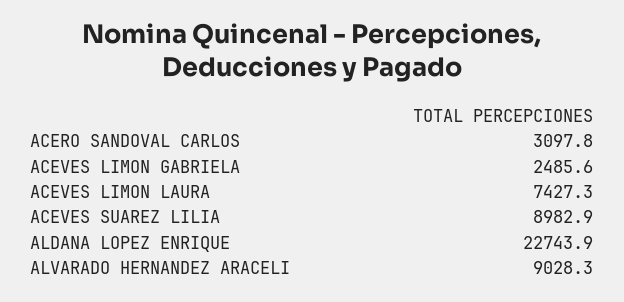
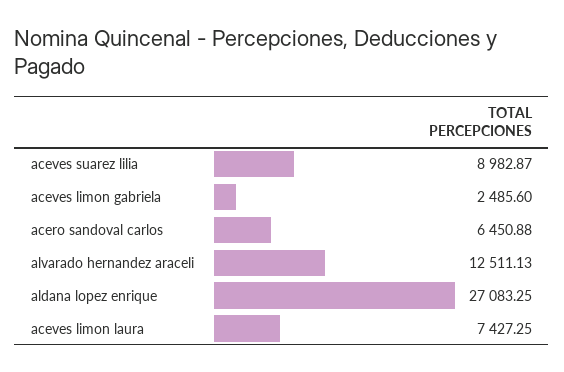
  {
-   "ACERO SANDOVAL CARLOS": 3097.8,
+   "ACERO SANDOVAL CARLOS": 6450.88,
    "ACEVES LIMON GABRIELA": 2485.6,
    "ACEVES LIMON LAURA": 7427.25,
    "ACEVES SUAREZ LILIA": 8982.87,
-   "ALDANA LOPEZ ENRIQUE": 22743.9,
+   "ALDANA LOPEZ ENRIQUE": 27083.25,
-   "ALVARADO HERNANDEZ ARACELI": 9028.3
+   "ALVARADO HERNANDEZ ARACELI": 12511.13
  }

